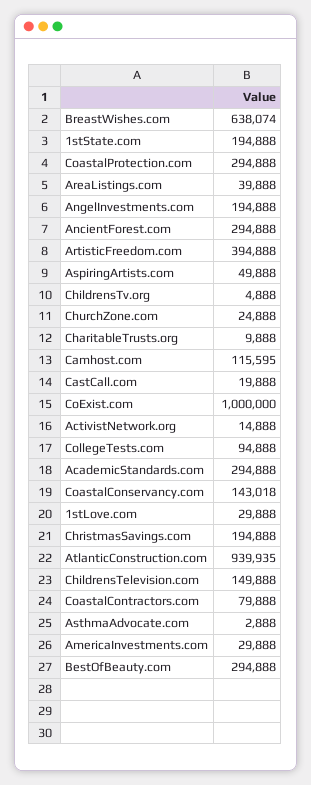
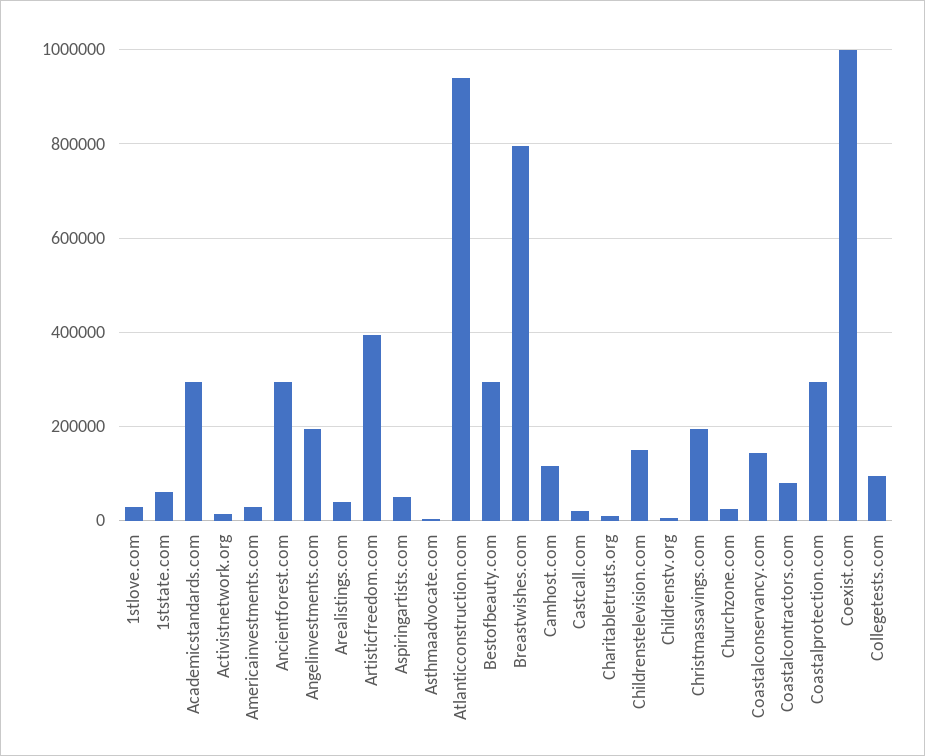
  {
-   "BreastWishes.com": 638074,
+   "BreastWishes.com": 800000,
-   "1stState.com": 194888,
+   "1stState.com": 60000,
    "CoastalProtection.com": 294888,
    "AreaListings.com": 39888,
    "AngelInvestments.com": 194888,
    "AncientForest.com": 294888,
    "ArtisticFreedom.com": 394888,
    "AspiringArtists.com": 49888,
    "ChildrensTv.org": 4888,
    "ChurchZone.com": 24888,
    "CharitableTrusts.org": 9888,
    "Camhost.com": 115595,
    "CastCall.com": 19888,
    "CoExist.com": 1000000,
    "ActivistNetwork.org": 14888,
    "CollegeTests.com": 94888,
    "AcademicStandards.com": 294888,
    "CoastalConservancy.com": 143018,
    "1stLove.com": 29888,
    "ChristmasSavings.com": 194888,
    "AtlanticConstruction.com": 939935,
    "ChildrensTelevision.com": 149888,
    "CoastalContractors.com": 79888,
    "AsthmaAdvocate.com": 2888,
    "AmericaInvestments.com": 29888,
    "BestOfBeauty.com": 294888
  }

